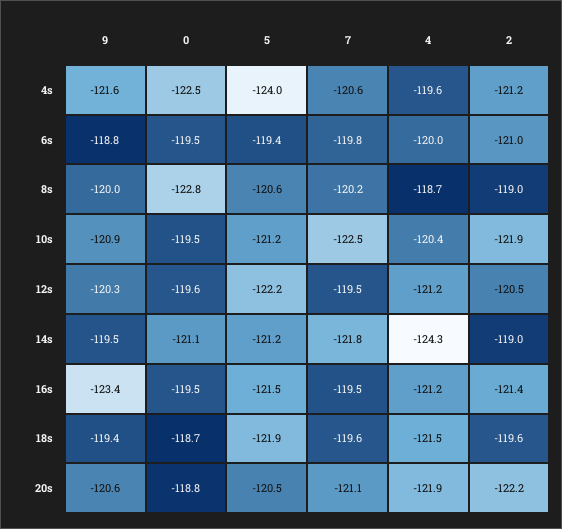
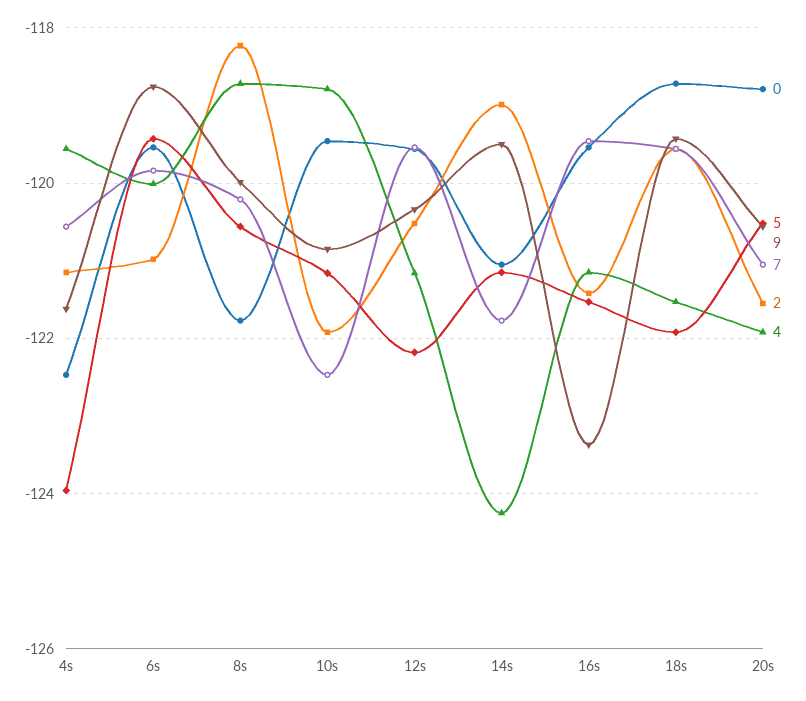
  {
    "9": {
      "4s": -121.6,
      "6s": -118.8,
      "8s": -120,
      "10s": -120.9,
      "12s": -120.3,
      "14s": -119.5,
      "16s": -123.4,
      "18s": -119.4,
      "20s": -120.6
    },
    "0": {
      "4s": -122.5,
      "6s": -119.5,
-     "8s": -122.8,
+     "8s": -121.8,
      "10s": -119.5,
      "12s": -119.6,
      "14s": -121.1,
      "16s": -119.5,
      "18s": -118.7,
      "20s": -118.8
    },
    "5": {
      "4s": -124,
      "6s": -119.4,
      "8s": -120.6,
      "10s": -121.2,
      "12s": -122.2,
      "14s": -121.2,
      "16s": -121.5,
      "18s": -121.9,
      "20s": -120.5
    },
    "7": {
      "4s": -120.6,
      "6s": -119.8,
      "8s": -120.2,
      "10s": -122.5,
      "12s": -119.5,
      "14s": -121.8,
      "16s": -119.5,
      "18s": -119.6,
      "20s": -121.1
    },
    "4": {
      "4s": -119.6,
      "6s": -120,
      "8s": -118.7,
-     "10s": -120.4,
+     "10s": -118.8,
      "12s": -121.2,
      "14s": -124.3,
      "16s": -121.2,
      "18s": -121.5,
      "20s": -121.9
    },
    "2": {
      "4s": -121.2,
      "6s": -121,
-     "8s": -119,
+     "8s": -118.2,
      "10s": -121.9,
      "12s": -120.5,
      "14s": -119,
      "16s": -121.4,
      "18s": -119.6,
-     "20s": -122.2
+     "20s": -121.6
    }
  }

